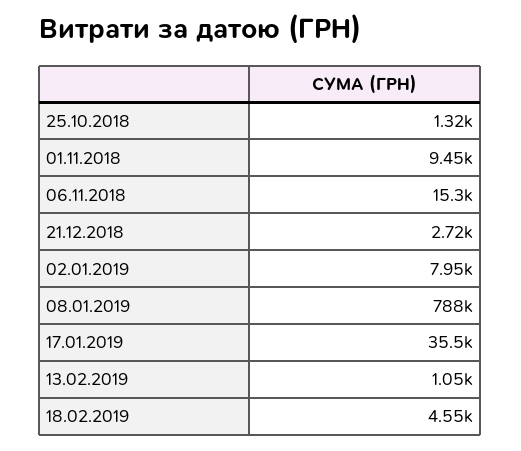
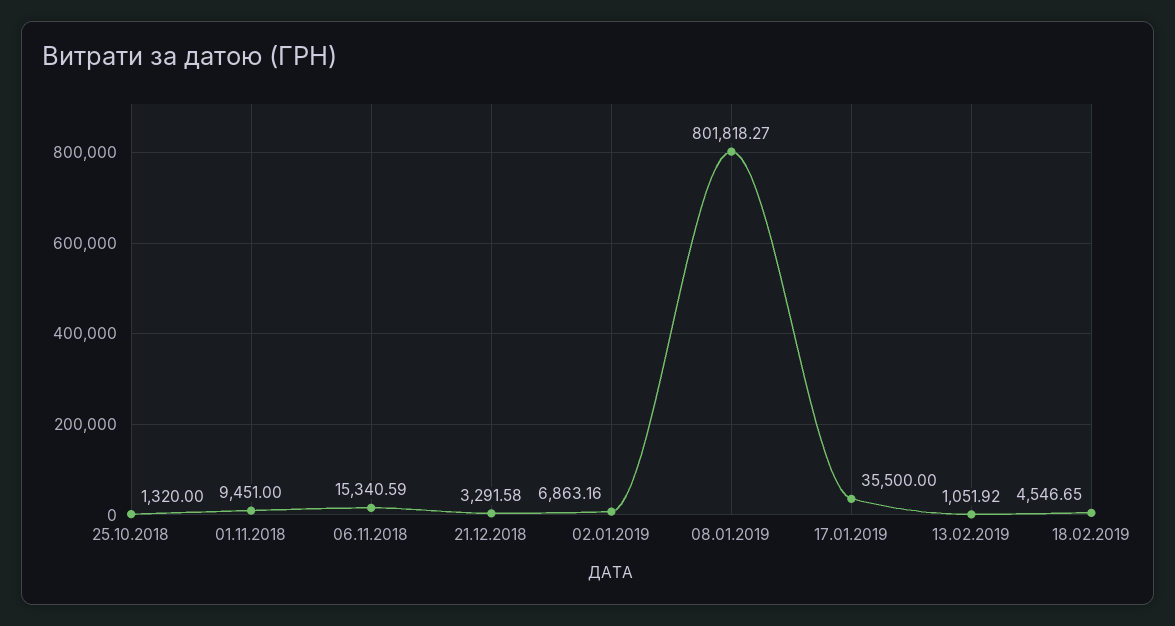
  {
    "25.10.2018": 1320,
    "01.11.2018": 9451,
    "06.11.2018": 15340.59,
-   "21.12.2018": 2720,
+   "21.12.2018": 3291.58,
-   "02.01.2019": 7950,
+   "02.01.2019": 6863.16,
-   "08.01.2019": 788000,
+   "08.01.2019": 801818.27,
    "17.01.2019": 35500,
    "13.02.2019": 1051.92,
    "18.02.2019": 4546.65
  }

